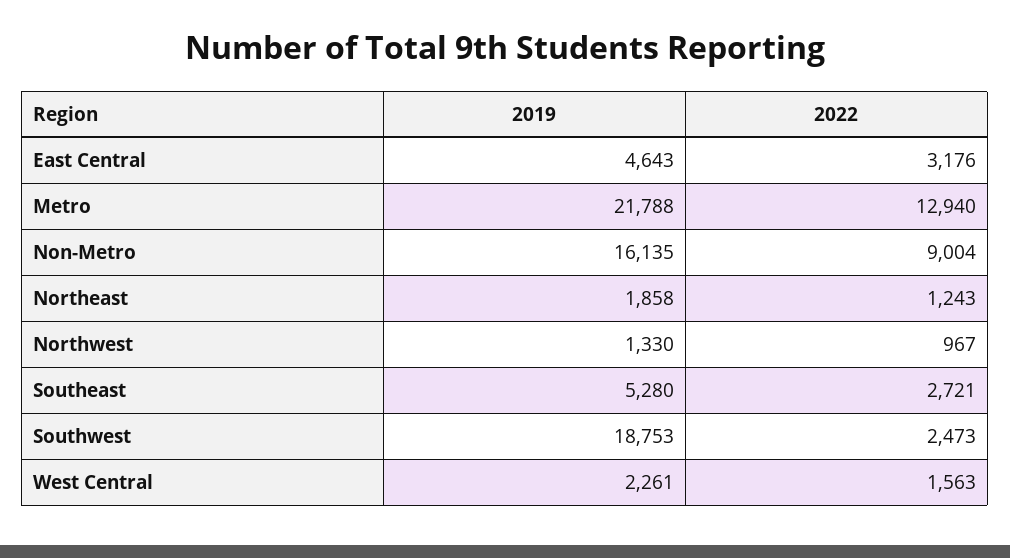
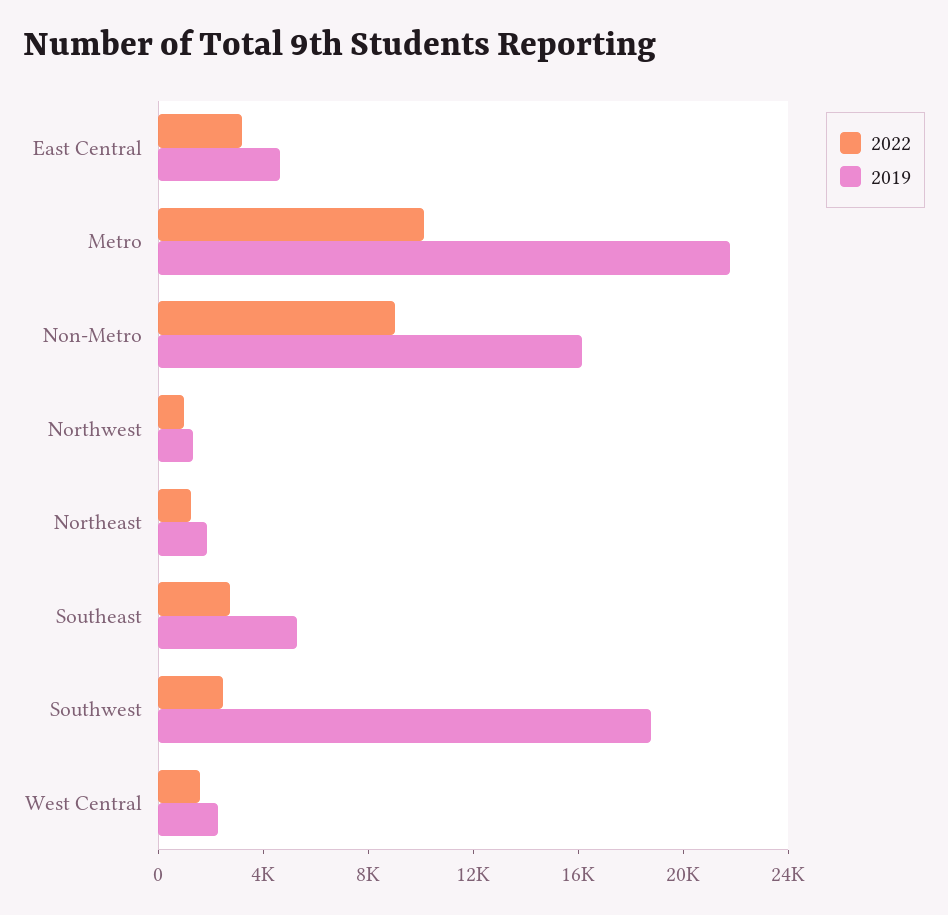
  {
    "2019": {
      "East Central": 4643,
      "Metro": 21788,
      "Non-Metro": 16135,
      "Northeast": 1858,
      "Northwest": 1330,
      "Southeast": 5280,
      "Southwest": 18753,
      "West Central": 2261
    },
    "2022": {
      "East Central": 3176,
-     "Metro": 12940,
+     "Metro": 10000,
      "Non-Metro": 9004,
      "Northeast": 1243,
      "Northwest": 967,
      "Southeast": 2721,
      "Southwest": 2473,
      "West Central": 1563
    }
  }

